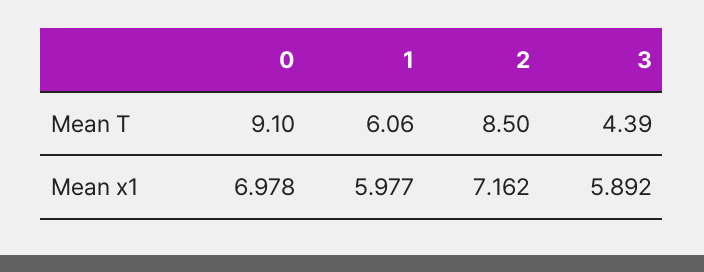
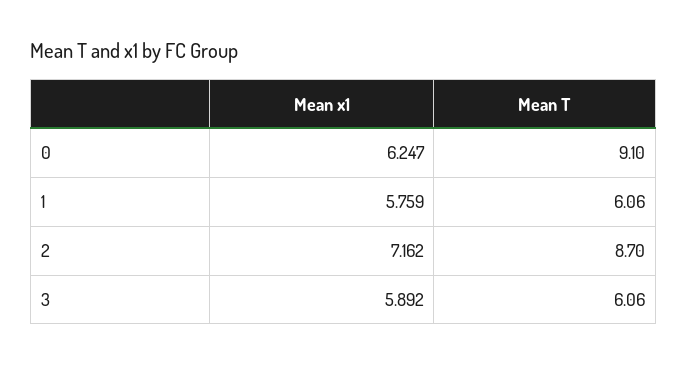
  {
    "0": {
      "Mean T": 9.1,
-     "Mean x1": 6.978
+     "Mean x1": 6.247
    },
    "1": {
      "Mean T": 6.06,
-     "Mean x1": 5.977
+     "Mean x1": 5.759
    },
    "2": {
-     "Mean T": 8.5,
+     "Mean T": 8.7,
      "Mean x1": 7.162
    },
    "3": {
-     "Mean T": 4.39,
+     "Mean T": 6.06,
      "Mean x1": 5.892
    }
  }

